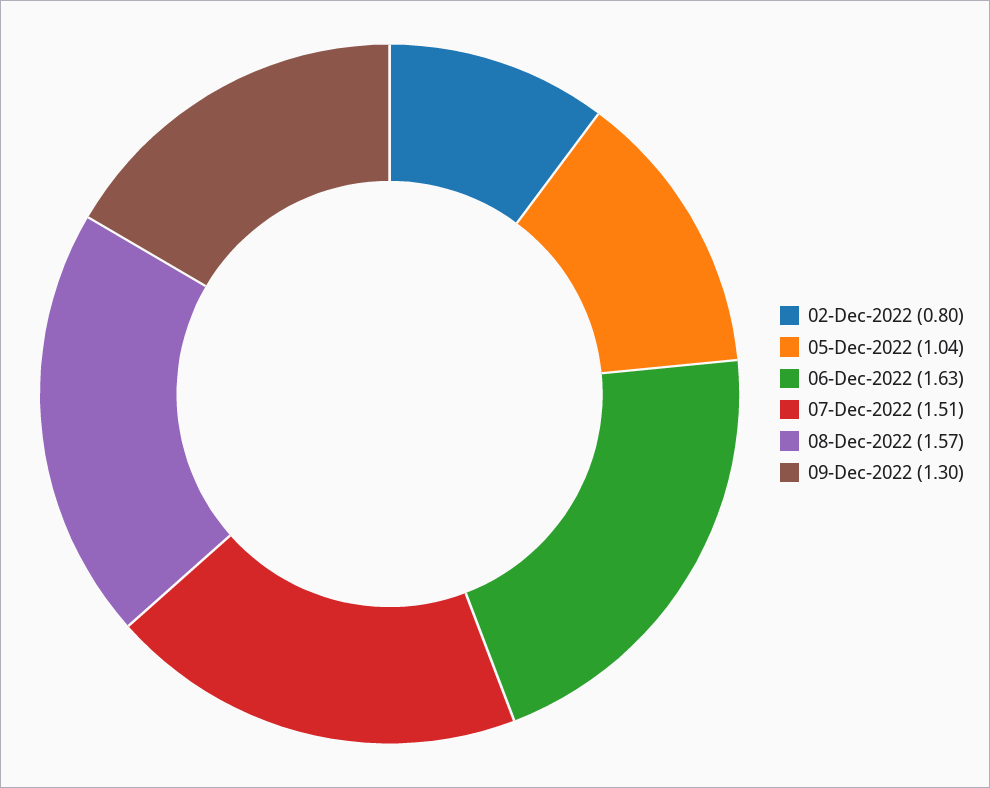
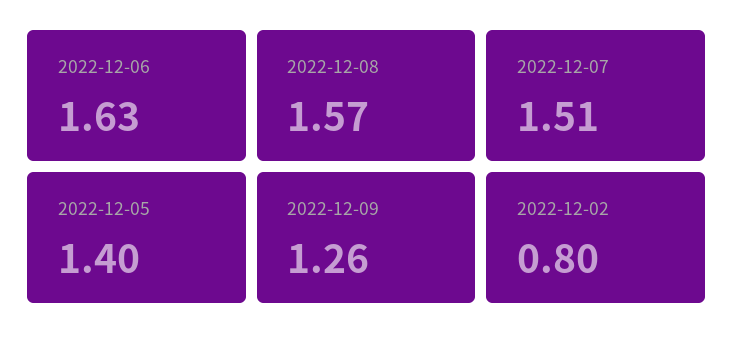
  {
    "02-Dec-2022": 0.8,
-   "05-Dec-2022": 1.04,
+   "05-Dec-2022": 1.4,
    "06-Dec-2022": 1.63,
    "07-Dec-2022": 1.51,
    "08-Dec-2022": 1.57,
-   "09-Dec-2022": 1.3
+   "09-Dec-2022": 1.26
  }

